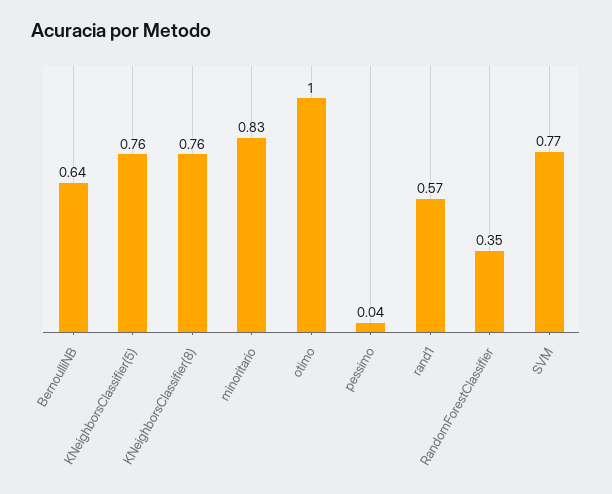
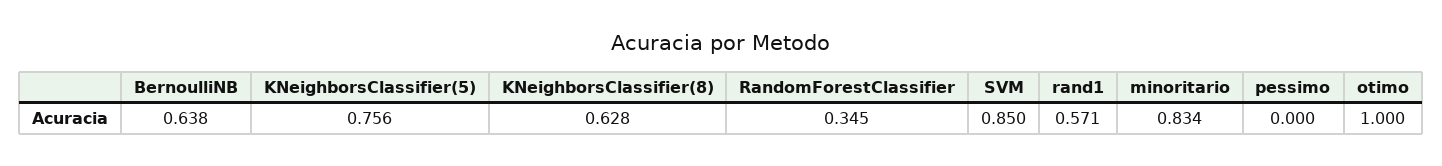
  {
    "BernoulliNB": 0.638,
    "KNeighborsClassifier(5)": 0.756,
-   "KNeighborsClassifier(8)": 0.76,
+   "KNeighborsClassifier(8)": 0.628,
    "minoritario": 0.834,
    "otimo": 1,
-   "pessimo": 0.04,
+   "pessimo": 0,
    "rand1": 0.571,
    "RandomForestClassifier": 0.345,
-   "SVM": 0.77
+   "SVM": 0.85
  }

